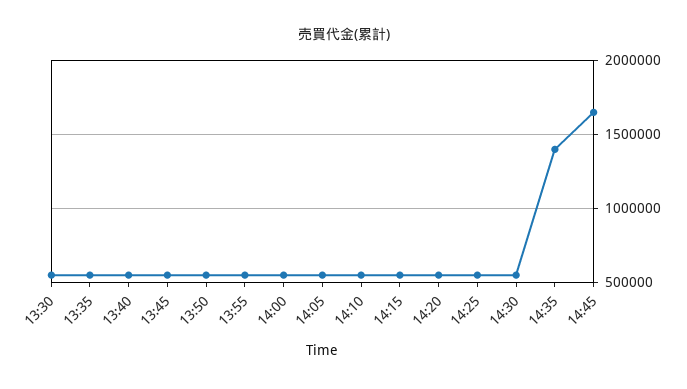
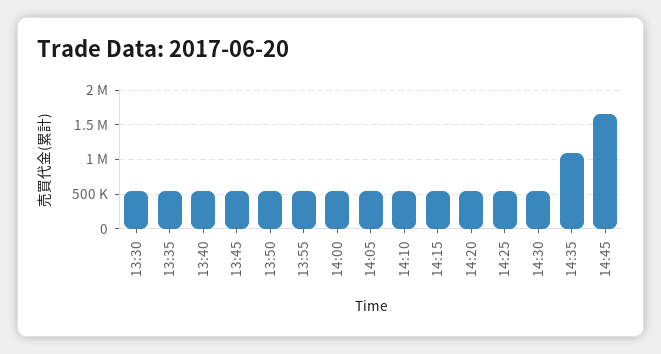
  {
    "13:30": 550000,
    "13:35": 550000,
    "13:40": 550000,
    "13:45": 550000,
    "13:50": 550000,
    "13:55": 550000,
    "14:00": 550000,
    "14:05": 550000,
    "14:10": 550000,
    "14:15": 550000,
    "14:20": 550000,
    "14:25": 550000,
    "14:30": 550000,
-   "14:35": 1400000,
+   "14:35": 1100000,
    "14:45": 1650000
  }

